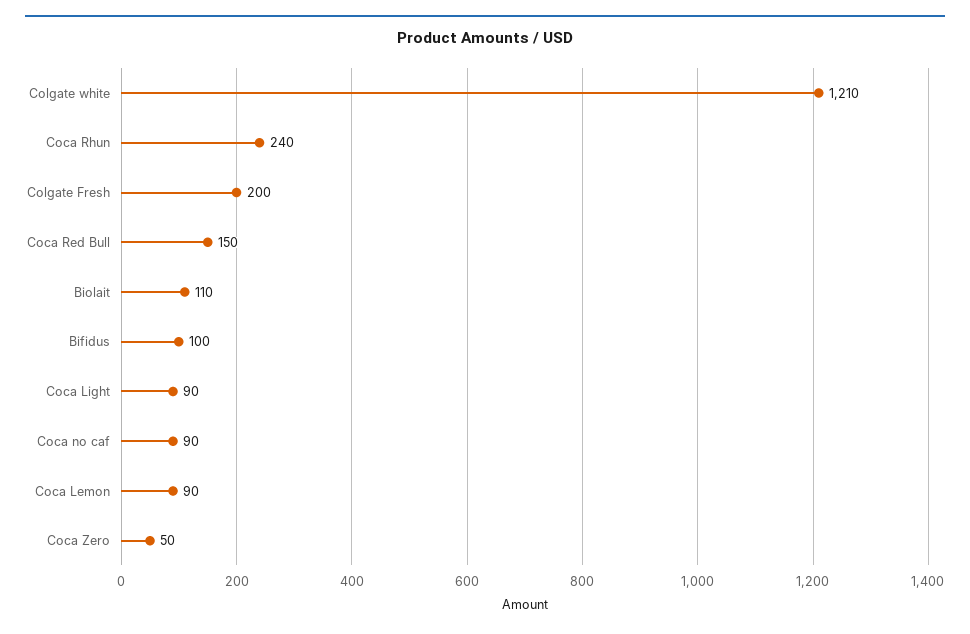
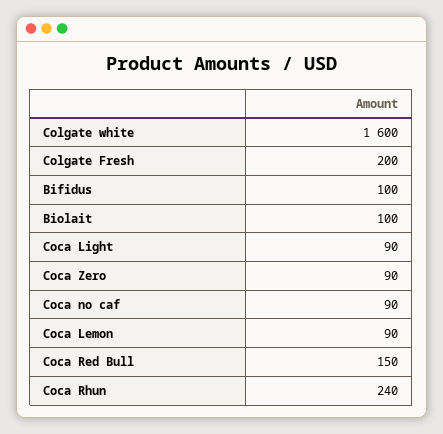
  {
-   "Colgate white": 1210,
+   "Colgate white": 1600,
    "Coca Rhun": 240,
    "Colgate Fresh": 200,
    "Coca Red Bull": 150,
-   "Biolait": 110,
+   "Biolait": 100,
    "Bifidus": 100,
    "Coca Light": 90,
    "Coca no caf": 90,
    "Coca Lemon": 90,
-   "Coca Zero": 50
+   "Coca Zero": 90
  }

